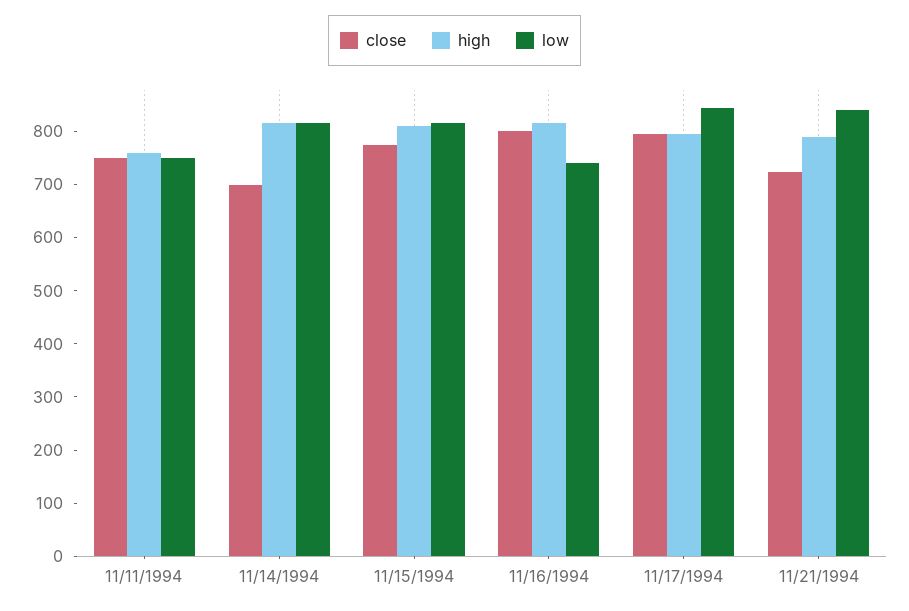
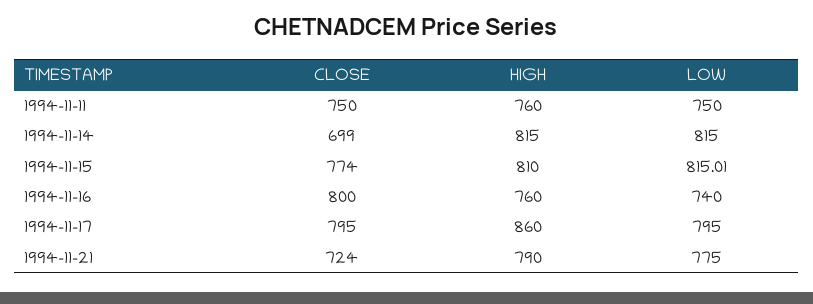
  {
    "close": {
      "11/11/1994": 750,
      "11/14/1994": 699,
      "11/15/1994": 774,
      "11/16/1994": 800,
      "11/17/1994": 795,
      "11/21/1994": 724
    },
    "high": {
      "11/11/1994": 760,
      "11/14/1994": 815,
      "11/15/1994": 810,
-     "11/16/1994": 820,
+     "11/16/1994": 760,
-     "11/17/1994": 800,
+     "11/17/1994": 860,
      "11/21/1994": 790
    },
    "low": {
      "11/11/1994": 750,
      "11/14/1994": 815,
      "11/15/1994": 815.01,
      "11/16/1994": 740,
-     "11/17/1994": 840,
+     "11/17/1994": 795,
-     "11/21/1994": 840
+     "11/21/1994": 775
    }
  }

